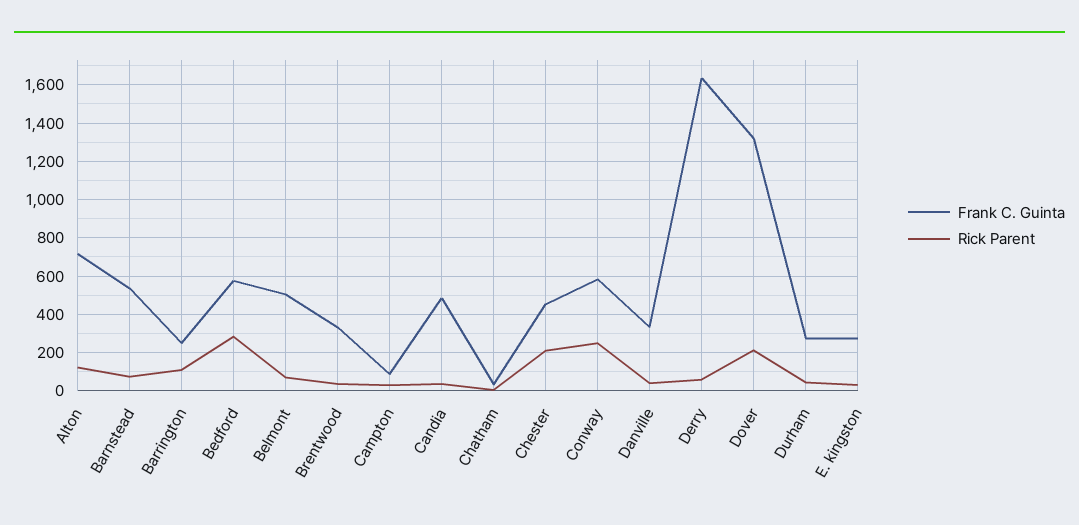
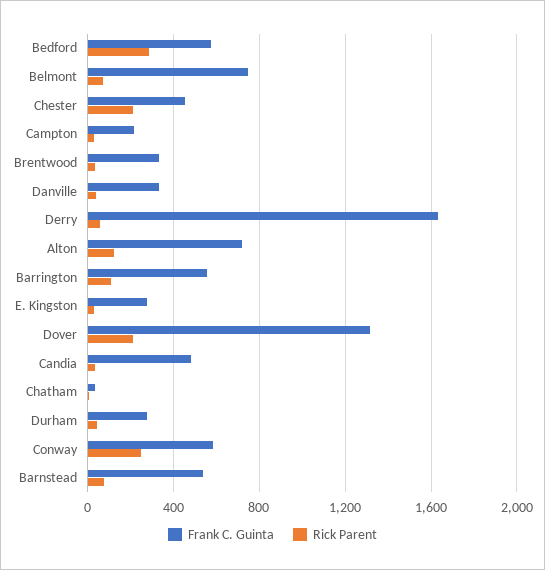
  {
    "Frank C. Guinta": {
      "Alton": 700,
      "Barnstead": 550,
-     "Barrington": 250,
+     "Barrington": 550,
      "Bedford": 600,
-     "Belmont": 500,
+     "Belmont": 750,
      "Brentwood": 350,
-     "Campton": 100,
+     "Campton": 200,
      "Candia": 500,
      "Chatham": 50,
      "Chester": 450,
      "Conway": 600,
      "Danville": 350,
      "Derry": 1650,
      "Dover": 1300,
      "Durham": 300,
      "E. kingston": 300
    },
    "Rick Parent": {
      "Alton": 100,
      "Barnstead": 50,
      "Barrington": 100,
      "Bedford": 300,
      "Belmont": 50,
      "Brentwood": 50,
      "Campton": 50,
      "Candia": 50,
      "Chatham": 0,
      "Chester": 200,
      "Conway": 250,
      "Danville": 50,
      "Derry": 50,
      "Dover": 200,
      "Durham": 50,
      "E. kingston": 50
    }
  }

